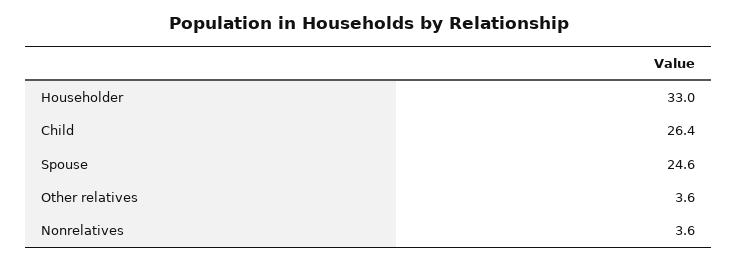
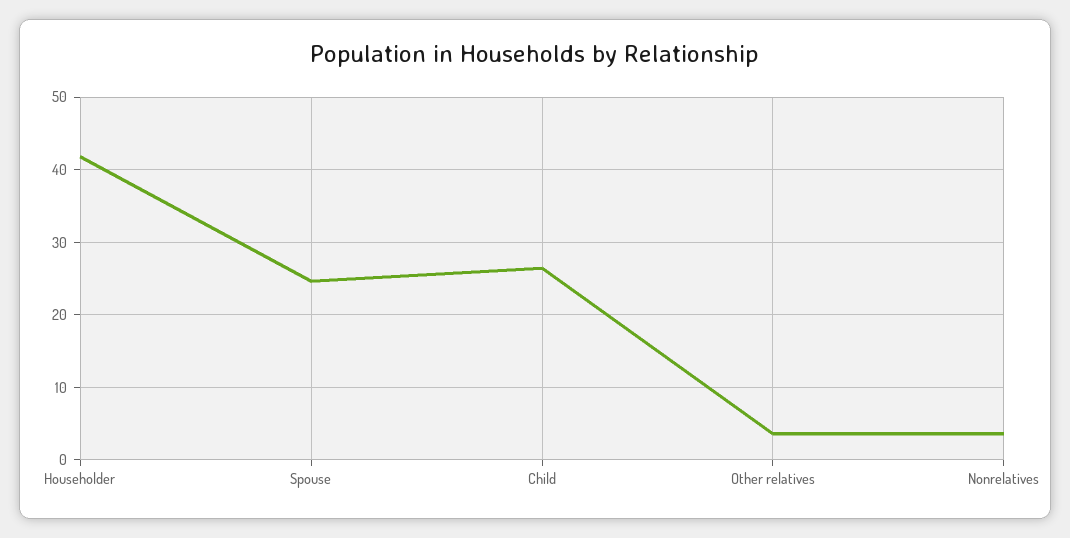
  {
-   "Householder": 33,
+   "Householder": 42,
    "Child": 26.4,
    "Spouse": 24.6,
    "Other relatives": 3.6,
    "Nonrelatives": 3.6
  }

